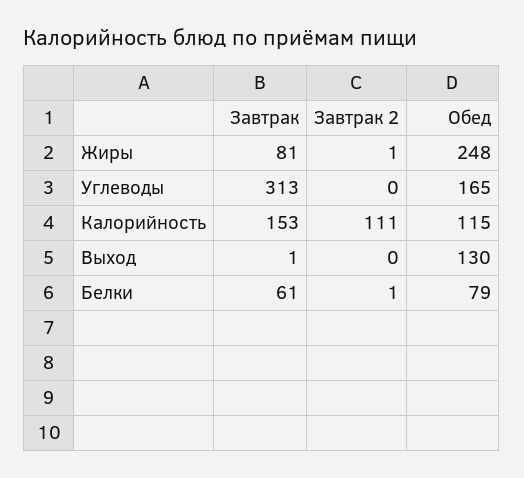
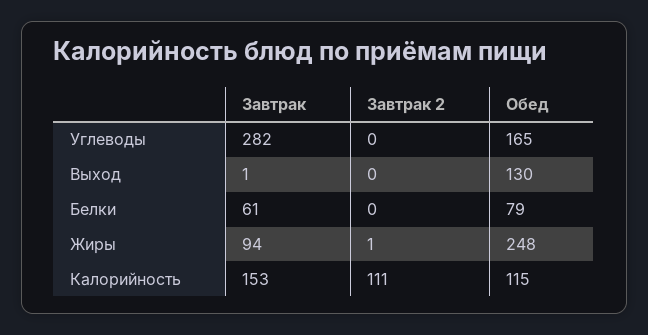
  {
    "Завтрак": {
-     "Жиры": 81,
+     "Жиры": 94,
-     "Углеводы": 313,
+     "Углеводы": 282,
      "Калорийность": 153,
      "Выход": 1,
      "Белки": 61
    },
    "Завтрак 2": {
      "Жиры": 1,
      "Углеводы": 0,
      "Калорийность": 111,
      "Выход": 0,
-     "Белки": 1
+     "Белки": 0
    },
    "Обед": {
      "Жиры": 248,
      "Углеводы": 165,
      "Калорийность": 115,
      "Выход": 130,
      "Белки": 79
    }
  }

